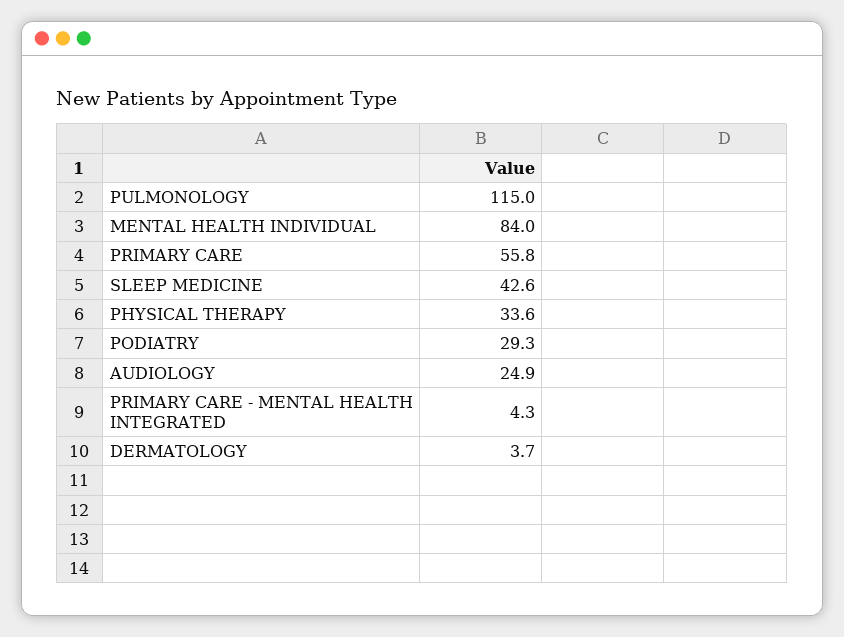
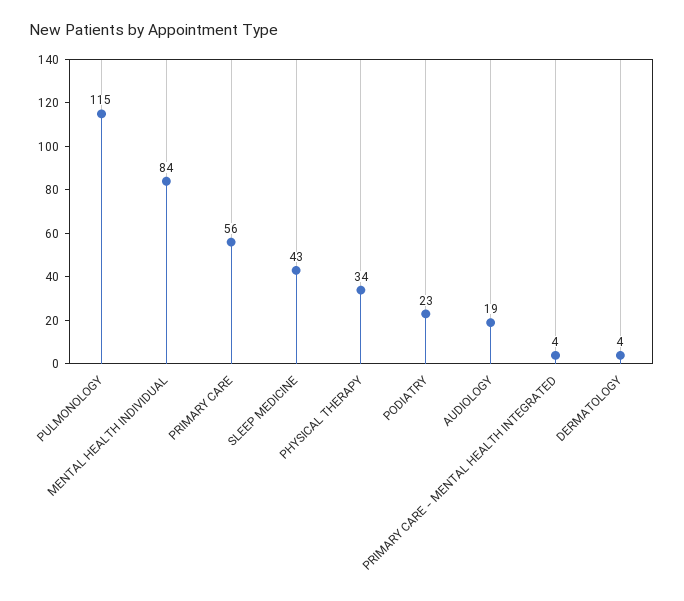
  {
    "PULMONOLOGY": 115,
    "MENTAL HEALTH INDIVIDUAL": 84,
    "PRIMARY CARE": 55.8,
    "SLEEP MEDICINE": 42.6,
    "PHYSICAL THERAPY": 33.6,
-   "PODIATRY": 29.3,
+   "PODIATRY": 23,
-   "AUDIOLOGY": 24.9,
+   "AUDIOLOGY": 19,
    "PRIMARY CARE - MENTAL HEALTH INTEGRATED": 4.3,
    "DERMATOLOGY": 3.7
  }

